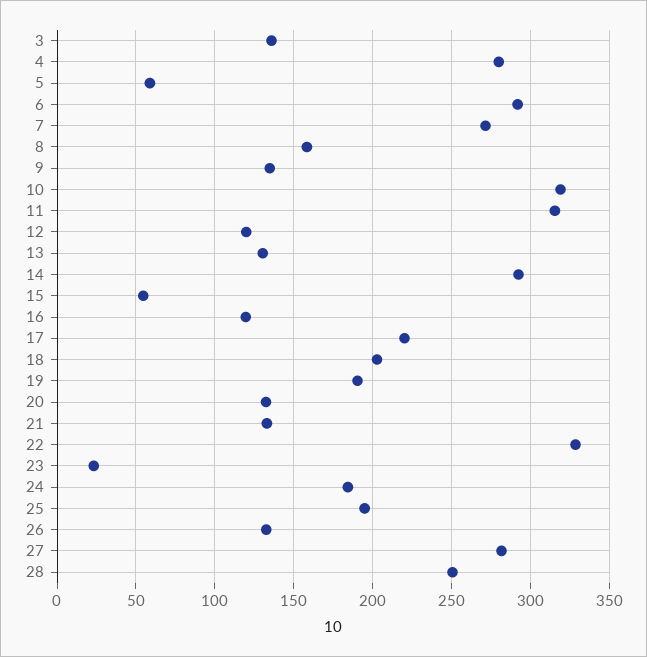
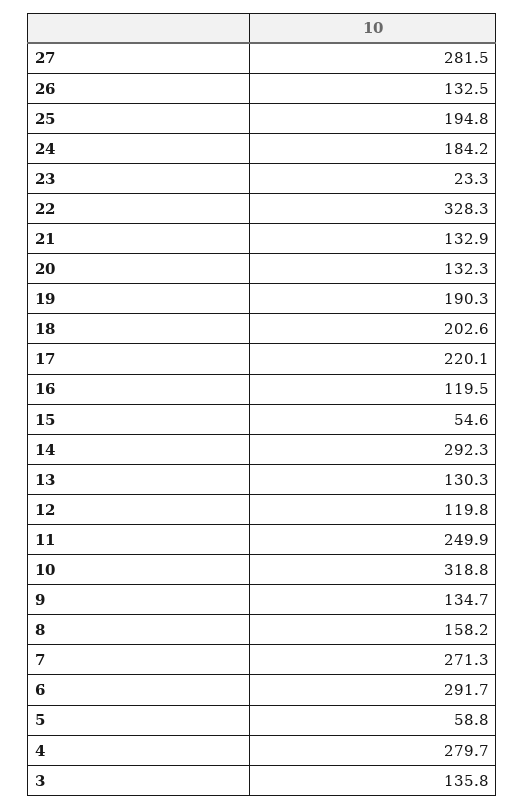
  {
    "3": 135.8,
    "4": 279.7,
    "5": 58.8,
    "6": 291.7,
    "7": 271.3,
    "8": 158.2,
    "9": 134.7,
    "10": 318.8,
-   "11": 315,
+   "11": 249.9,
    "12": 119.8,
    "13": 130.3,
    "14": 292.3,
    "15": 54.6,
    "16": 119.5,
    "17": 220.1,
    "18": 202.6,
    "19": 190.3,
    "20": 132.3,
    "21": 132.9,
    "22": 328.3,
    "23": 23.3,
    "24": 184.2,
    "25": 194.8,
    "26": 132.5,
-   "27": 281.5,
+   "27": 281.5
-   "28": 250
  }

